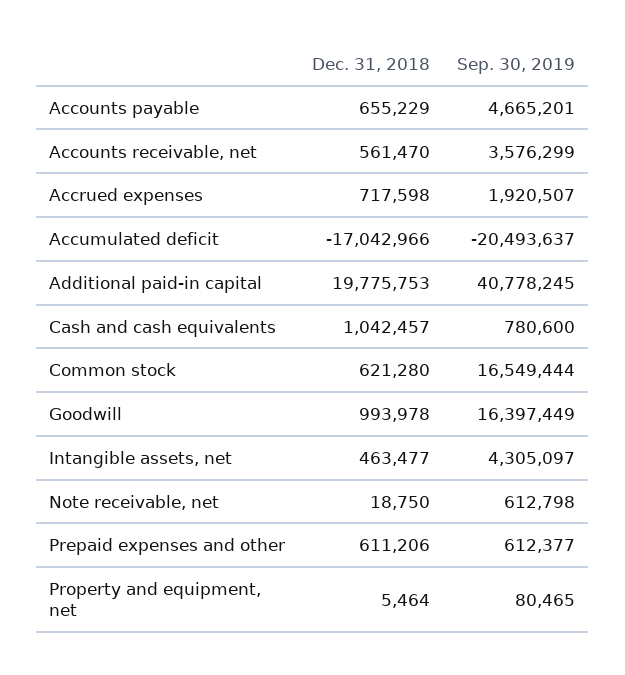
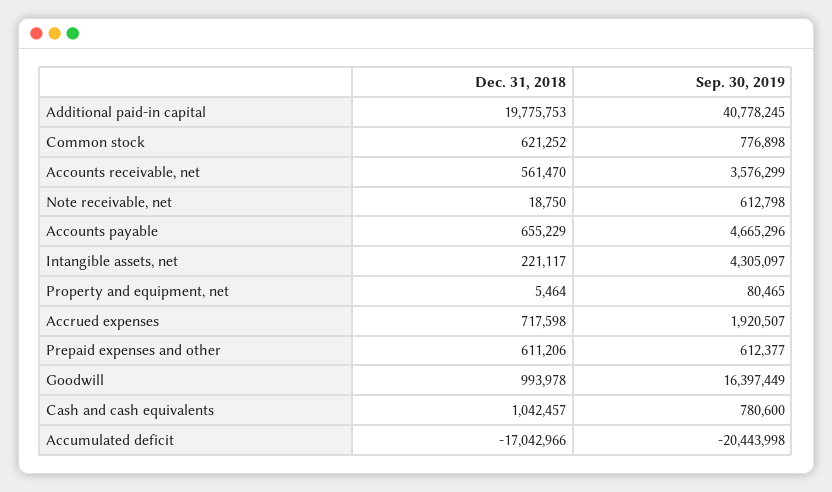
  {
    "Dec. 31, 2018": {
      "Accounts payable": 655229,
      "Accounts receivable, net": 561470,
      "Accrued expenses": 717598,
      "Accumulated deficit": -17042966,
      "Additional paid-in capital": 19775753,
      "Cash and cash equivalents": 1042457,
-     "Common stock": 621280,
+     "Common stock": 621252,
      "Goodwill": 993978,
-     "Intangible assets, net": 463477,
+     "Intangible assets, net": 221117,
      "Note receivable, net": 18750,
      "Prepaid expenses and other": 611206,
      "Property and equipment, net": 5464
    },
    "Sep. 30, 2019": {
-     "Accounts payable": 4665201,
+     "Accounts payable": 4665296,
      "Accounts receivable, net": 3576299,
      "Accrued expenses": 1920507,
-     "Accumulated deficit": -20493637,
+     "Accumulated deficit": -20443998,
      "Additional paid-in capital": 40778245,
      "Cash and cash equivalents": 780600,
-     "Common stock": 16549444,
+     "Common stock": 776898,
      "Goodwill": 16397449,
      "Intangible assets, net": 4305097,
      "Note receivable, net": 612798,
      "Prepaid expenses and other": 612377,
      "Property and equipment, net": 80465
    }
  }

